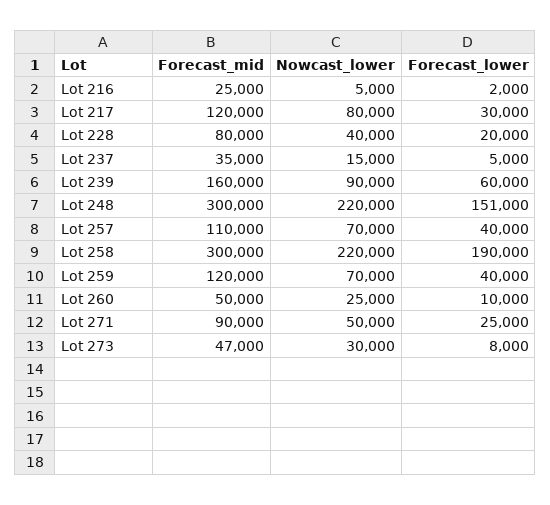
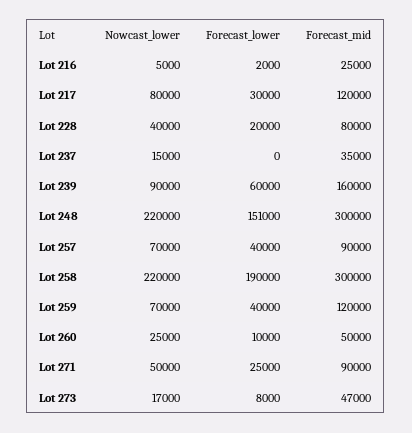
  {
    "Forecast_mid": {
      "Lot 216": 25000,
      "Lot 217": 120000,
      "Lot 228": 80000,
      "Lot 237": 35000,
      "Lot 239": 160000,
      "Lot 248": 300000,
-     "Lot 257": 110000,
+     "Lot 257": 90000,
      "Lot 258": 300000,
      "Lot 259": 120000,
      "Lot 260": 50000,
      "Lot 271": 90000,
      "Lot 273": 47000
    },
    "Nowcast_lower": {
      "Lot 216": 5000,
      "Lot 217": 80000,
      "Lot 228": 40000,
      "Lot 237": 15000,
      "Lot 239": 90000,
      "Lot 248": 220000,
      "Lot 257": 70000,
      "Lot 258": 220000,
      "Lot 259": 70000,
      "Lot 260": 25000,
      "Lot 271": 50000,
-     "Lot 273": 30000
+     "Lot 273": 17000
    },
    "Forecast_lower": {
      "Lot 216": 2000,
      "Lot 217": 30000,
      "Lot 228": 20000,
-     "Lot 237": 5000,
+     "Lot 237": 0,
      "Lot 239": 60000,
      "Lot 248": 151000,
      "Lot 257": 40000,
      "Lot 258": 190000,
      "Lot 259": 40000,
      "Lot 260": 10000,
      "Lot 271": 25000,
      "Lot 273": 8000
    }
  }

